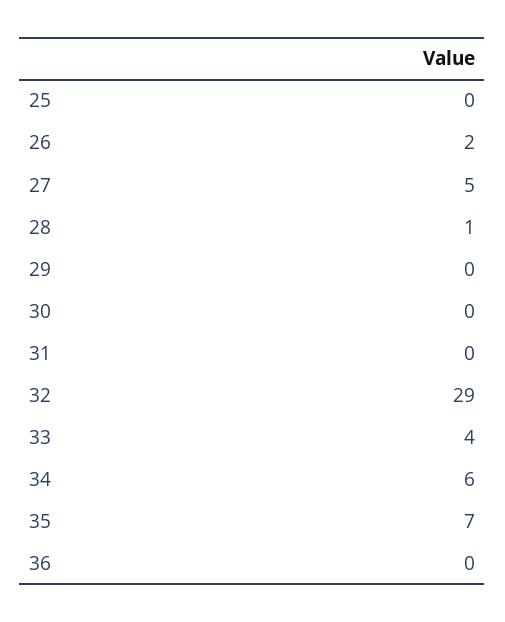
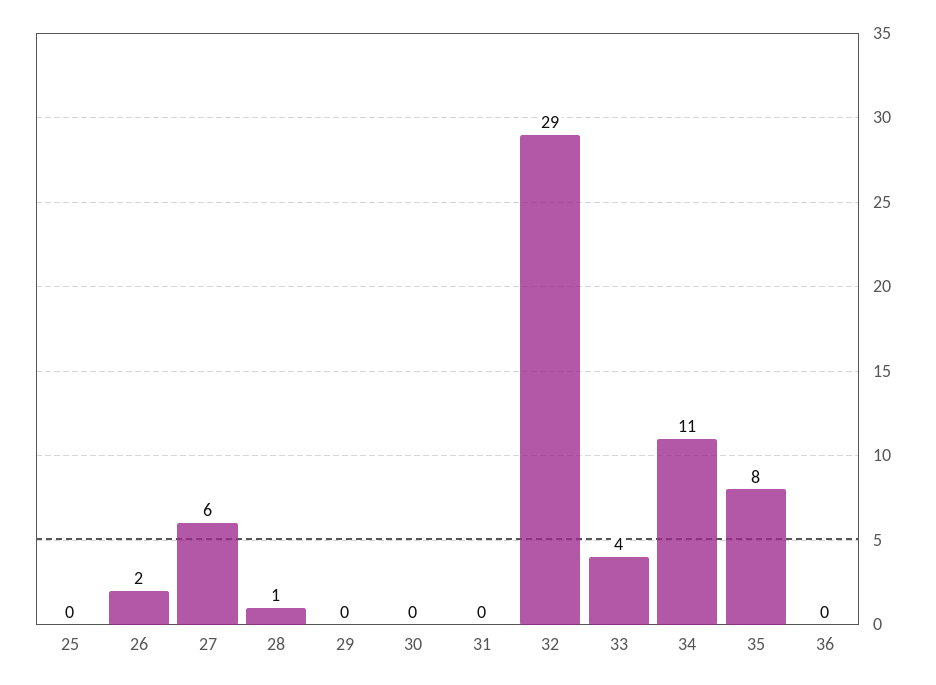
  {
    "25": 0,
    "26": 2,
-   "27": 5,
+   "27": 6,
    "28": 1,
    "29": 0,
    "30": 0,
    "31": 0,
    "32": 29,
    "33": 4,
-   "34": 6,
+   "34": 11,
-   "35": 7,
+   "35": 8,
    "36": 0
  }

